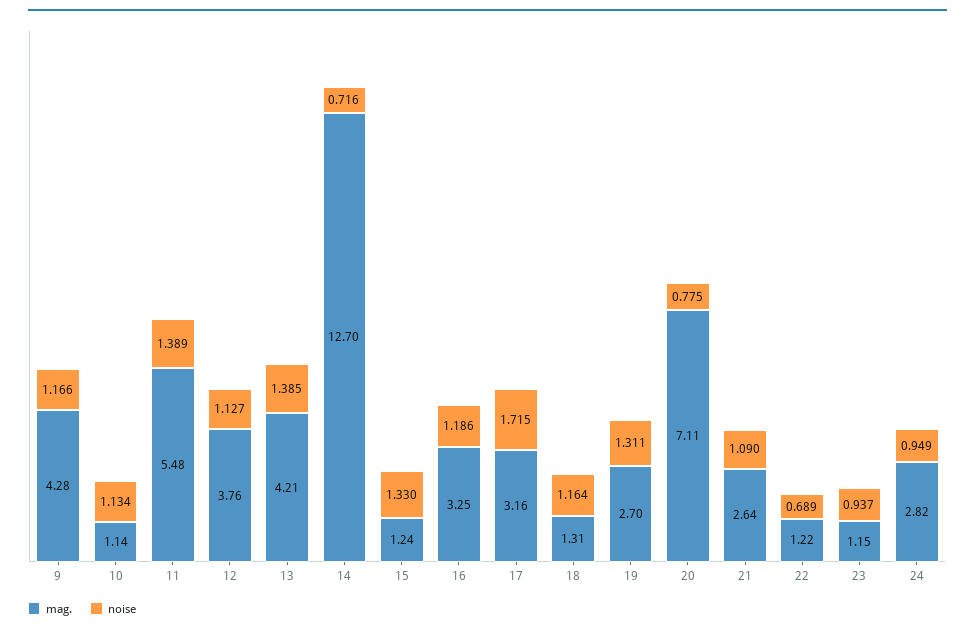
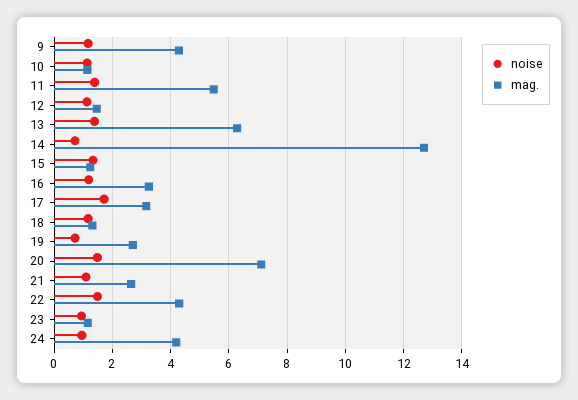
  {
    "mag.": {
      "9": 4.28,
      "10": 1.14,
      "11": 5.48,
-     "12": 3.76,
+     "12": 1.5,
-     "13": 4.21,
+     "13": 6.25,
      "14": 12.7,
      "15": 1.24,
      "16": 3.25,
      "17": 3.16,
      "18": 1.31,
      "19": 2.7,
      "20": 7.11,
      "21": 2.64,
-     "22": 1.22,
+     "22": 4.25,
      "23": 1.15,
-     "24": 2.82
+     "24": 4.25
    },
    "noise": {
      "9": 1.166,
      "10": 1.134,
      "11": 1.389,
      "12": 1.127,
      "13": 1.385,
      "14": 0.716,
      "15": 1.33,
      "16": 1.186,
      "17": 1.715,
      "18": 1.164,
-     "19": 1.311,
+     "19": 0.75,
-     "20": 0.775,
+     "20": 1.5,
      "21": 1.09,
-     "22": 0.689,
+     "22": 1.5,
      "23": 0.937,
      "24": 0.949
    }
  }

